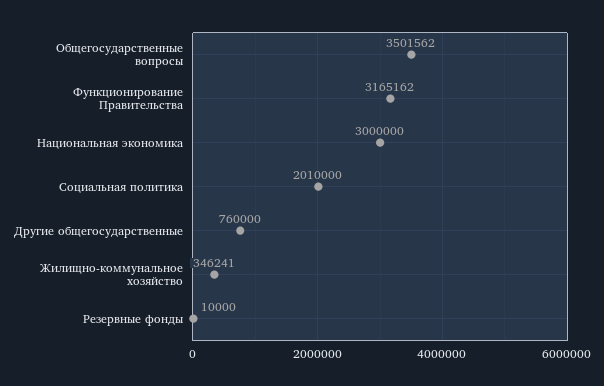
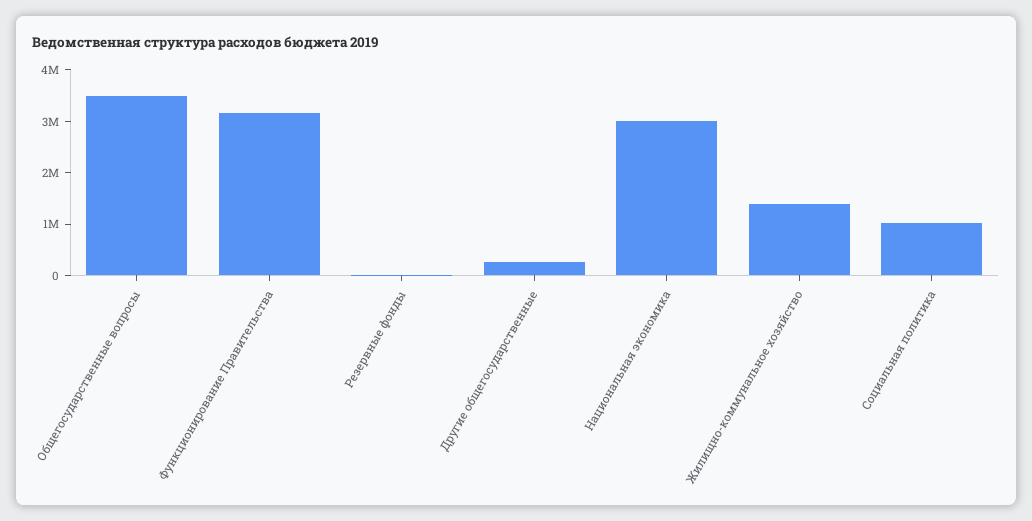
  {
    "Общегосударственные вопросы": 3501562,
    "Функционирование Правительства": 3165162,
    "Национальная экономика": 3000000,
-   "Социальная политика": 2010000,
+   "Социальная политика": 1000000,
-   "Другие общегосударственные": 760000,
+   "Другие общегосударственные": 200000,
-   "Жилищно-коммунальное хозяйство": 346241,
+   "Жилищно-коммунальное хозяйство": 1400000,
    "Резервные фонды": 10000
  }

